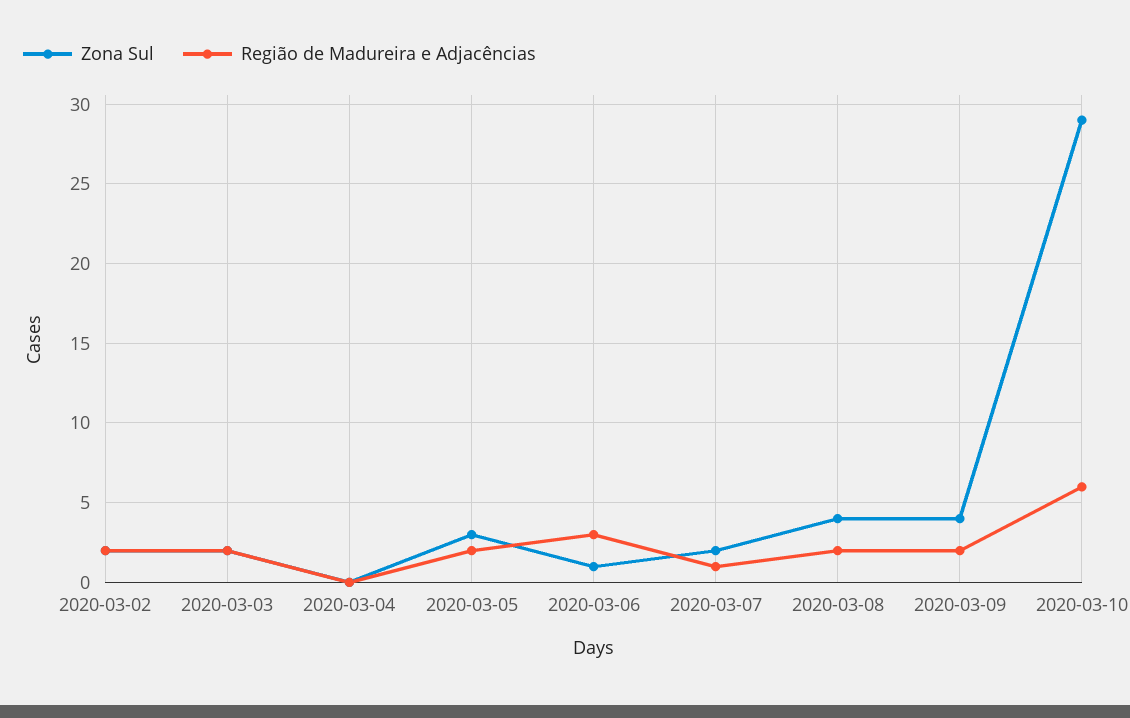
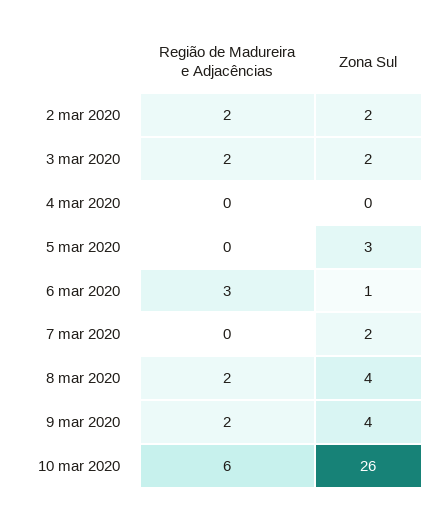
  {
    "Zona Sul": {
      "2020-03-02": 2,
      "2020-03-03": 2,
      "2020-03-04": 0,
      "2020-03-05": 3,
      "2020-03-06": 1,
      "2020-03-07": 2,
      "2020-03-08": 4,
      "2020-03-09": 4,
-     "2020-03-10": 29
+     "2020-03-10": 26
    },
    "Região de Madureira e Adjacências": {
      "2020-03-02": 2,
      "2020-03-03": 2,
      "2020-03-04": 0,
-     "2020-03-05": 2,
+     "2020-03-05": 0,
      "2020-03-06": 3,
-     "2020-03-07": 1,
+     "2020-03-07": 0,
      "2020-03-08": 2,
      "2020-03-09": 2,
      "2020-03-10": 6
    }
  }

